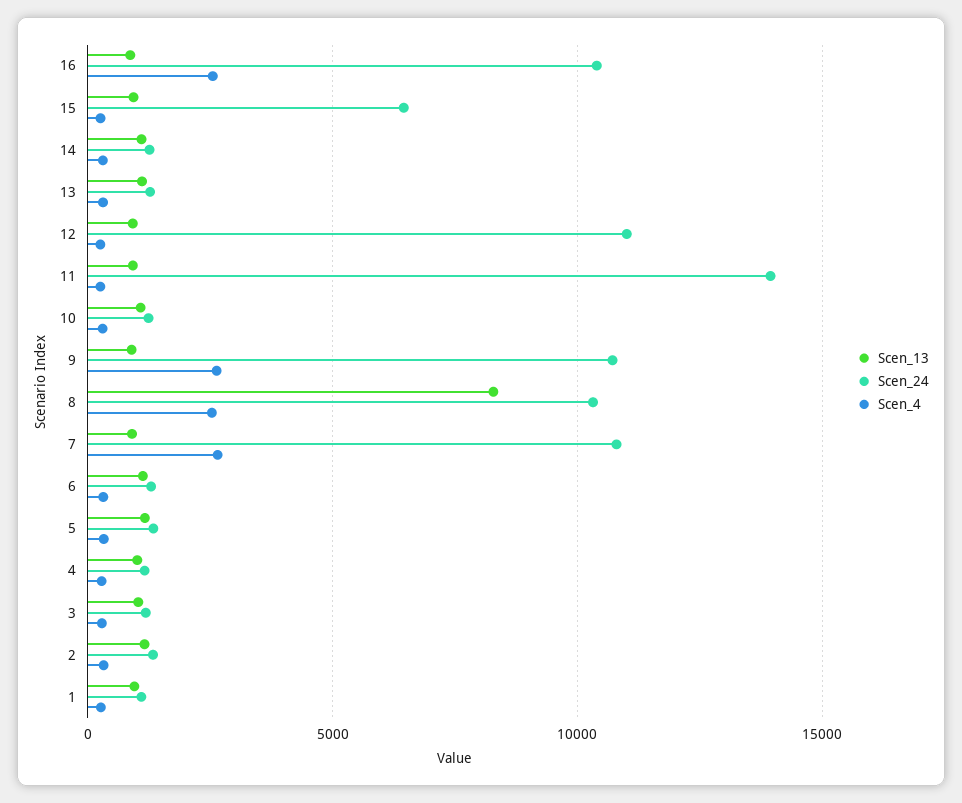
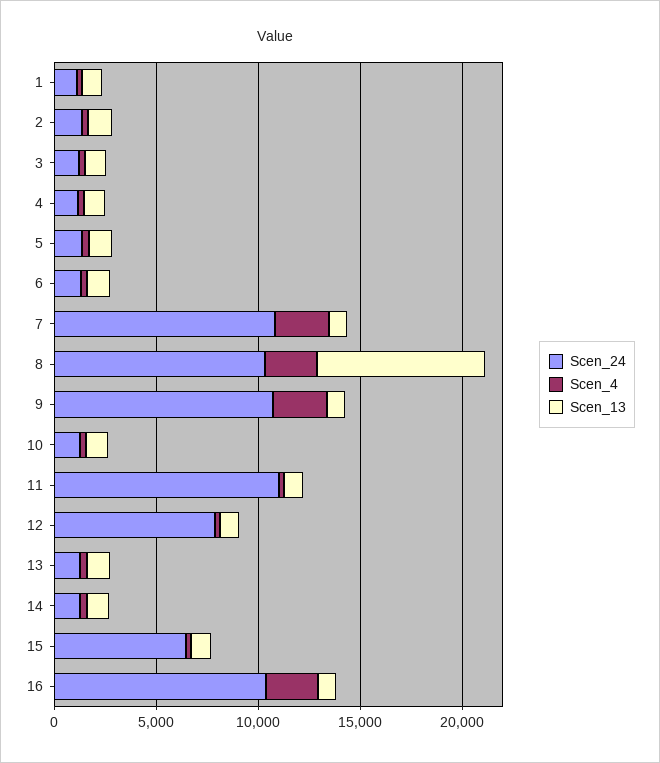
  {
    "Scen_13": {
      "16": 1000,
      "15": 1000,
      "14": 1000,
      "13": 1000,
      "12": 1000,
      "11": 1000,
      "10": 1000,
      "9": 1000,
      "8": 8500,
      "7": 1000,
      "6": 1000,
      "5": 1000,
      "4": 1000,
      "3": 1000,
      "2": 1000,
      "1": 1000
    },
    "Scen_24": {
      "16": 10500,
      "15": 6500,
      "14": 1500,
      "13": 1500,
-     "12": 11000,
+     "12": 8000,
-     "11": 14000,
+     "11": 11000,
      "10": 1000,
      "9": 10500,
      "8": 10500,
      "7": 11000,
      "6": 1500,
      "5": 1500,
      "4": 1000,
      "3": 1000,
      "2": 1500,
      "1": 1000
    },
    "Scen_4": {
      "16": 2500,
      "15": 500,
      "14": 500,
      "13": 500,
      "12": 500,
      "11": 500,
      "10": 500,
      "9": 2500,
      "8": 2500,
      "7": 2500,
      "6": 500,
      "5": 500,
      "4": 500,
      "3": 500,
      "2": 500,
      "1": 500
    }
  }

